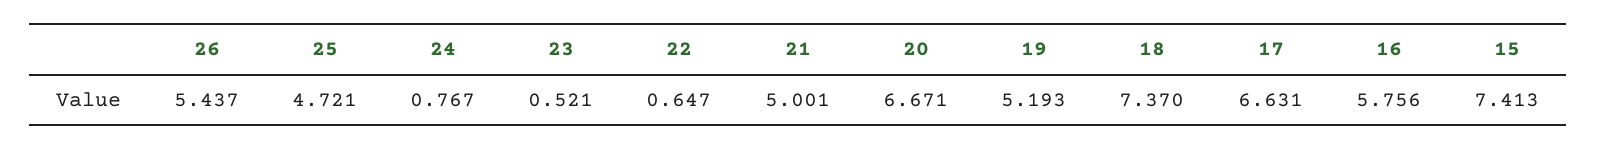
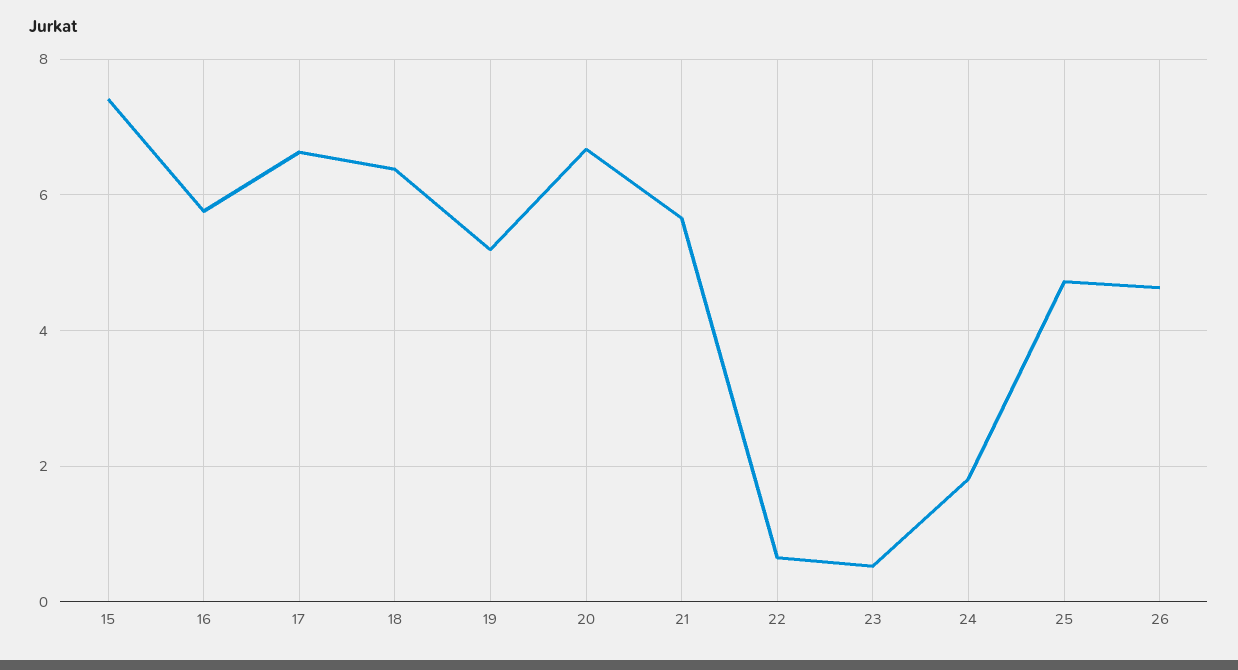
  {
-   "26": 5.437,
+   "26": 4.6,
    "25": 4.721,
-   "24": 0.767,
+   "24": 1.8,
    "23": 0.521,
    "22": 0.647,
-   "21": 5.001,
+   "21": 5.6,
    "20": 6.671,
    "19": 5.193,
-   "18": 7.37,
+   "18": 6.4,
    "17": 6.631,
    "16": 5.756,
    "15": 7.413
  }

